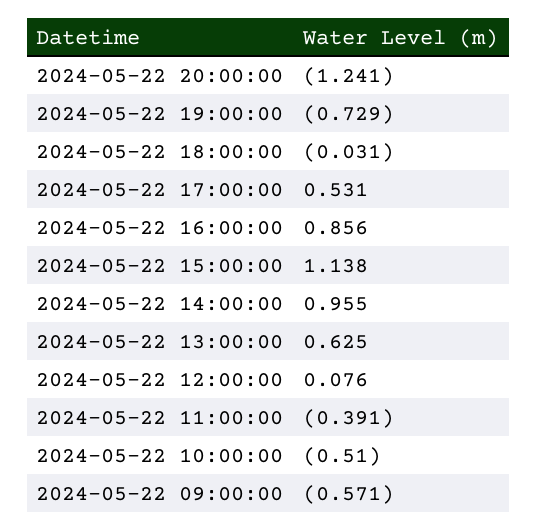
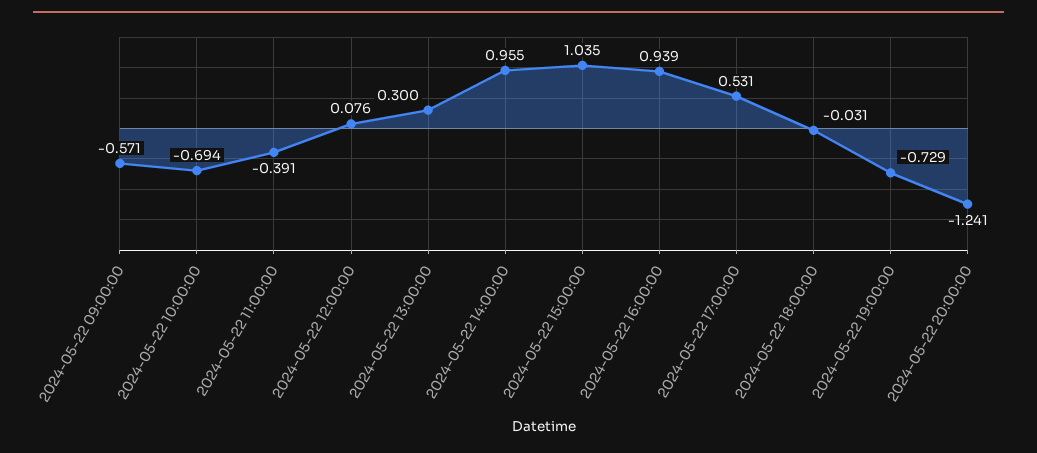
  {
    "2024-05-22 20:00:00": -1.241,
    "2024-05-22 19:00:00": -0.729,
    "2024-05-22 18:00:00": -0.031,
    "2024-05-22 17:00:00": 0.531,
-   "2024-05-22 16:00:00": 0.856,
+   "2024-05-22 16:00:00": 0.939,
-   "2024-05-22 15:00:00": 1.138,
+   "2024-05-22 15:00:00": 1.035,
    "2024-05-22 14:00:00": 0.955,
-   "2024-05-22 13:00:00": 0.625,
+   "2024-05-22 13:00:00": 0.3,
    "2024-05-22 12:00:00": 0.076,
    "2024-05-22 11:00:00": -0.391,
-   "2024-05-22 10:00:00": -0.51,
+   "2024-05-22 10:00:00": -0.694,
    "2024-05-22 09:00:00": -0.571
  }

